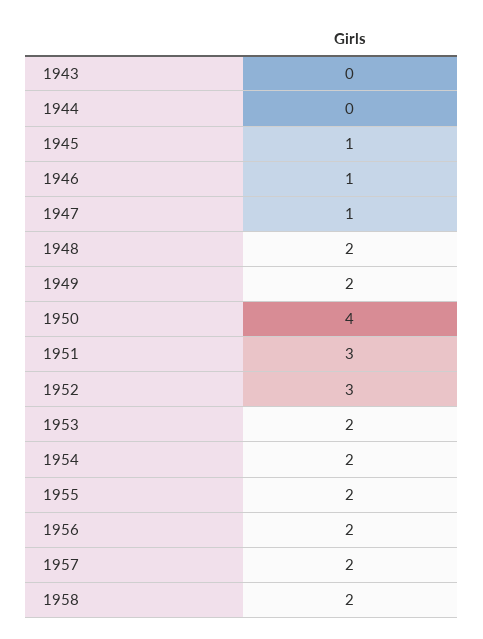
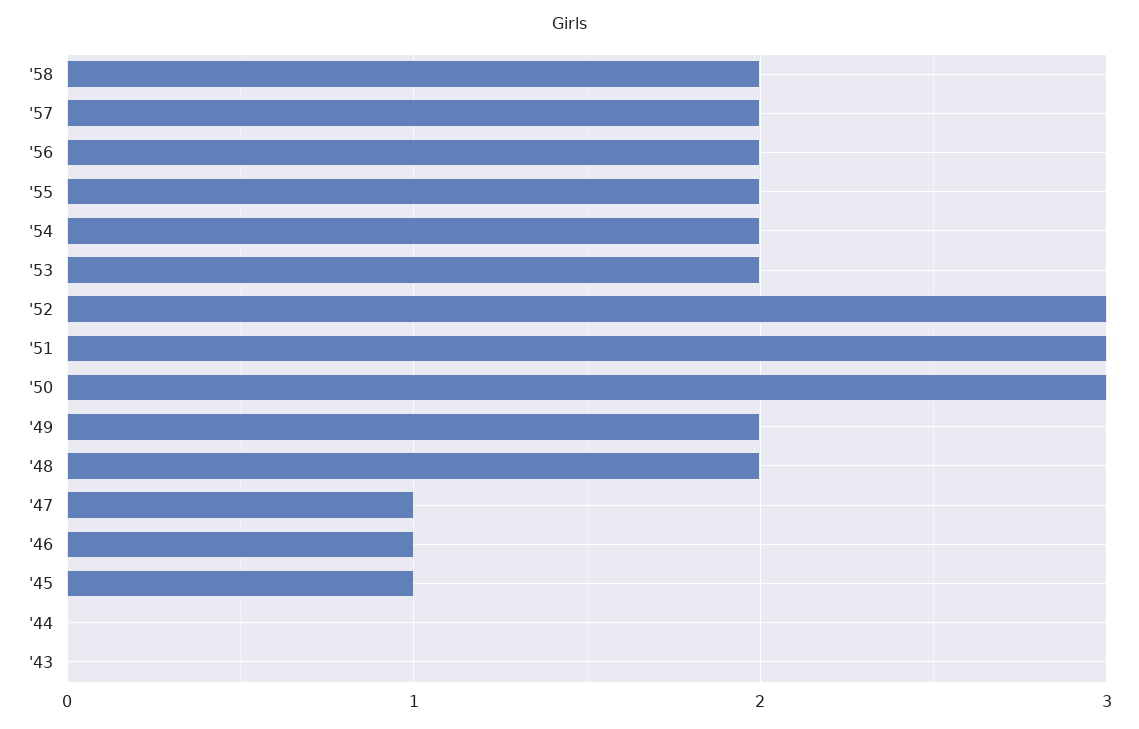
  {
    "1943": 0,
    "1944": 0,
    "1945": 1,
    "1946": 1,
    "1947": 1,
    "1948": 2,
    "1949": 2,
-   "1950": 4,
+   "1950": 3,
    "1951": 3,
    "1952": 3,
    "1953": 2,
    "1954": 2,
    "1955": 2,
    "1956": 2,
    "1957": 2,
    "1958": 2
  }

